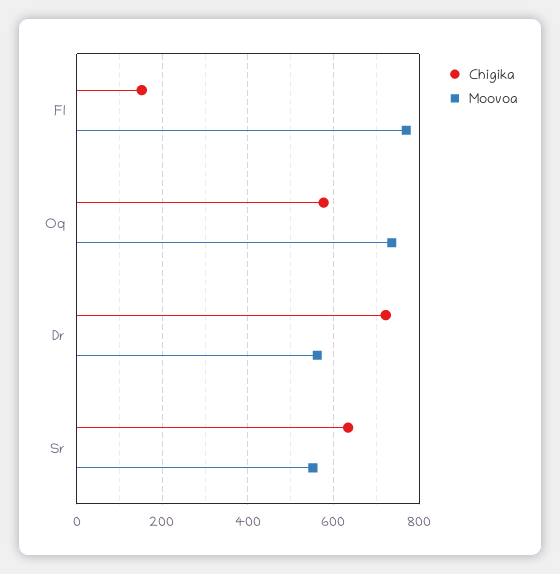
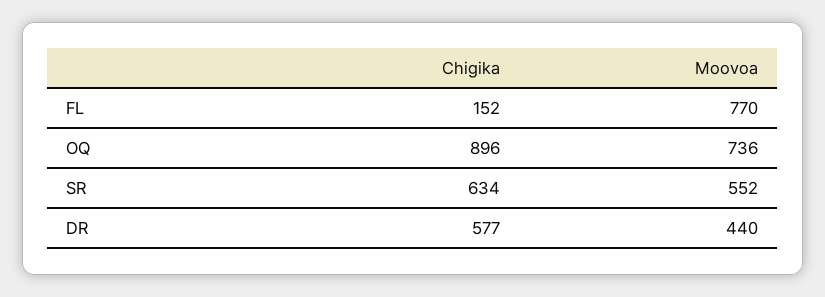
  {
    "Chigika": {
      "Fl": 152,
-     "Oq": 580,
+     "Oq": 896,
-     "Dr": 720,
+     "Dr": 577,
      "Sr": 634
    },
    "Moovoa": {
      "Fl": 770,
      "Oq": 736,
-     "Dr": 560,
+     "Dr": 440,
      "Sr": 552
    }
  }

